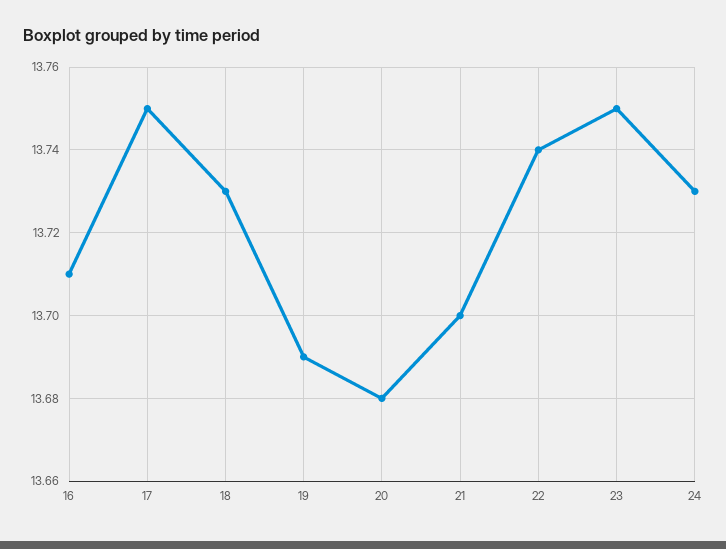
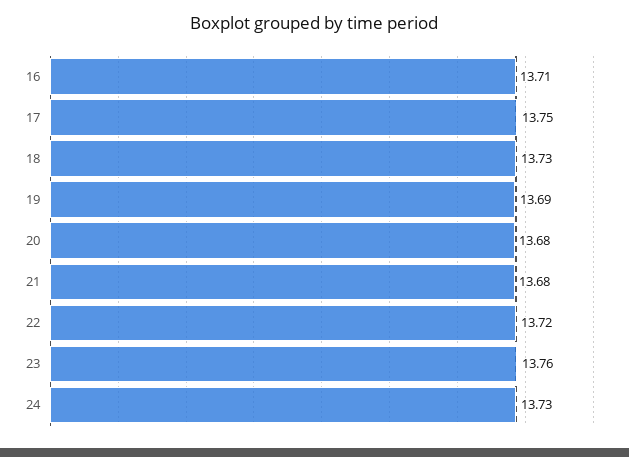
  {
    "16": 13.71,
    "17": 13.75,
    "18": 13.73,
    "19": 13.69,
    "20": 13.68,
-   "21": 13.7,
+   "21": 13.68,
-   "22": 13.74,
+   "22": 13.72,
-   "23": 13.75,
+   "23": 13.76,
    "24": 13.73
  }

